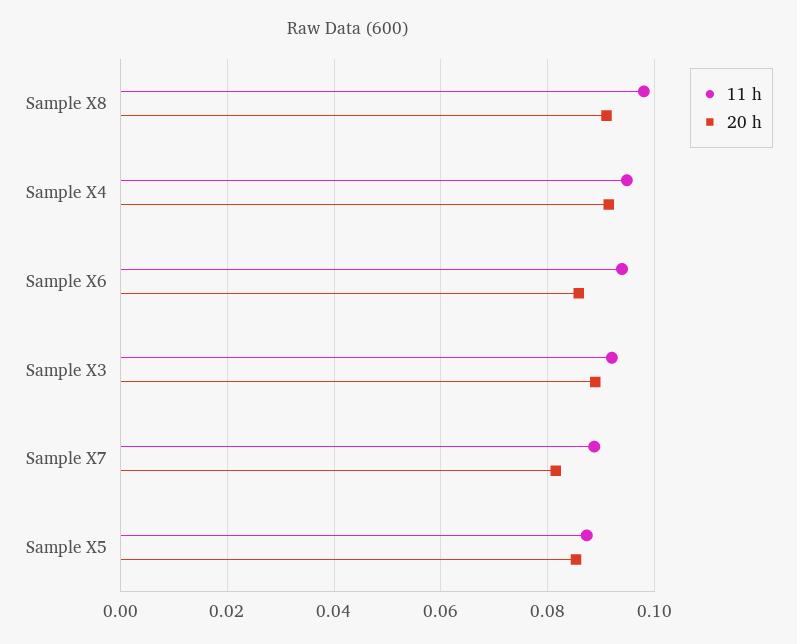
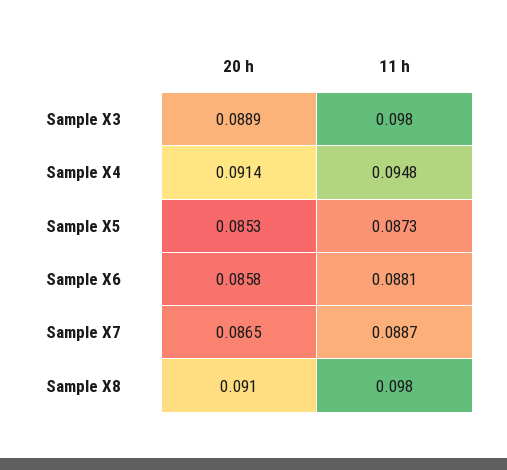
  {
    "11 h": {
      "Sample X8": 0.098,
      "Sample X4": 0.0948,
-     "Sample X6": 0.094,
+     "Sample X6": 0.0881,
-     "Sample X3": 0.092,
+     "Sample X3": 0.098,
      "Sample X7": 0.0887,
      "Sample X5": 0.0873
    },
    "20 h": {
      "Sample X8": 0.091,
      "Sample X4": 0.0914,
      "Sample X6": 0.0858,
      "Sample X3": 0.0889,
-     "Sample X7": 0.082,
+     "Sample X7": 0.0865,
      "Sample X5": 0.0853
    }
  }

